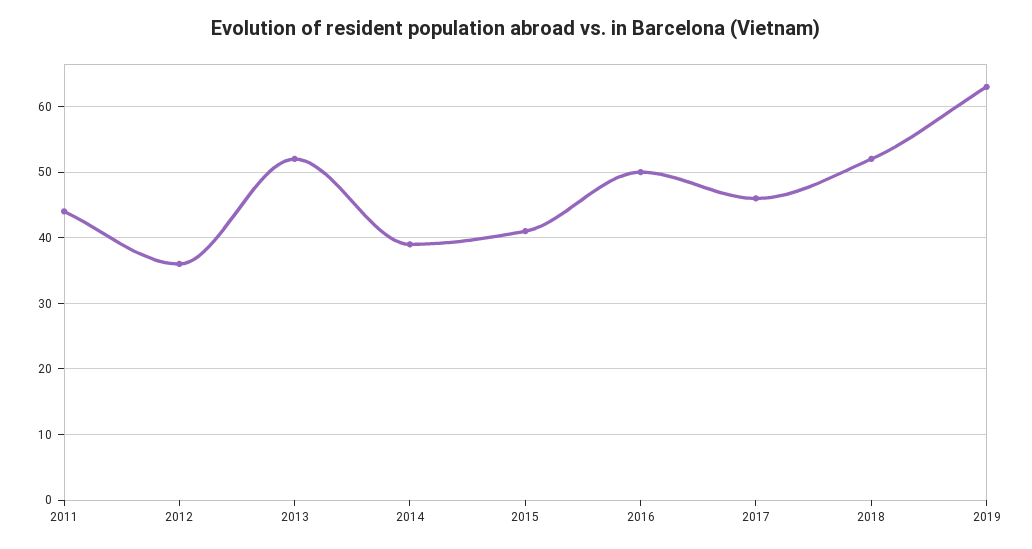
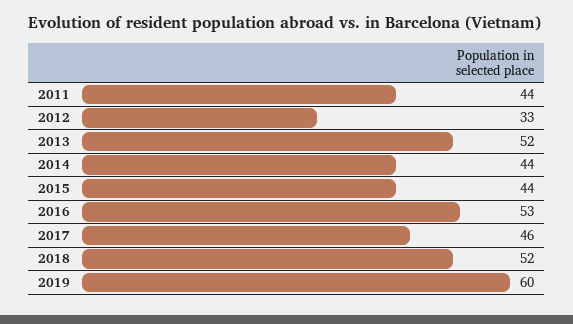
  {
    "2011": 44,
-   "2012": 36,
+   "2012": 33,
    "2013": 52,
-   "2014": 39,
+   "2014": 44,
-   "2015": 41,
+   "2015": 44,
-   "2016": 50,
+   "2016": 53,
    "2017": 46,
    "2018": 52,
-   "2019": 63
+   "2019": 60
  }

